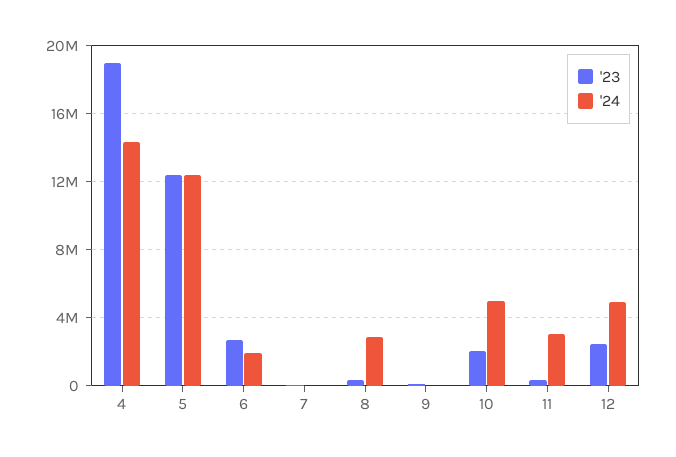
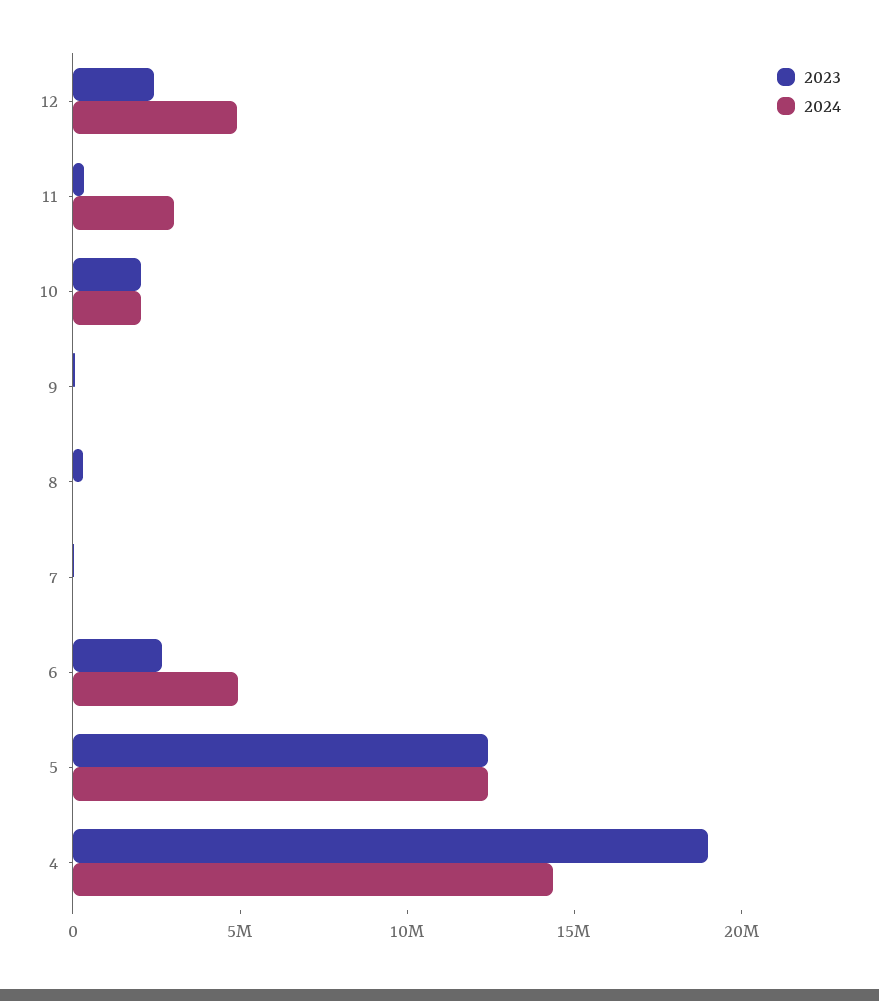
  {
    "'23": {
      "4": 19000000,
      "5": 12500000,
      "6": 2500000,
      "7": 0,
      "8": 500000,
      "9": 0,
      "10": 2000000,
      "11": 500000,
      "12": 2500000
    },
    "'24": {
      "4": 14500000,
      "5": 12500000,
-     "6": 2000000,
+     "6": 5000000,
      "7": 0,
-     "8": 3000000,
+     "8": 0,
      "9": 0,
-     "10": 5000000,
+     "10": 2000000,
      "11": 3000000,
      "12": 5000000
    }
  }

